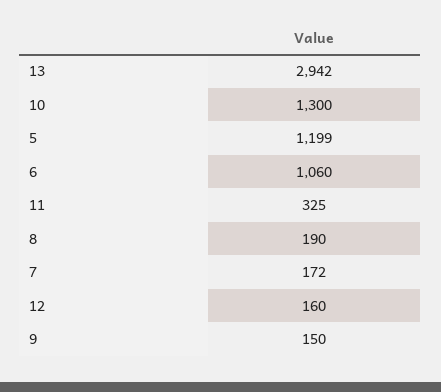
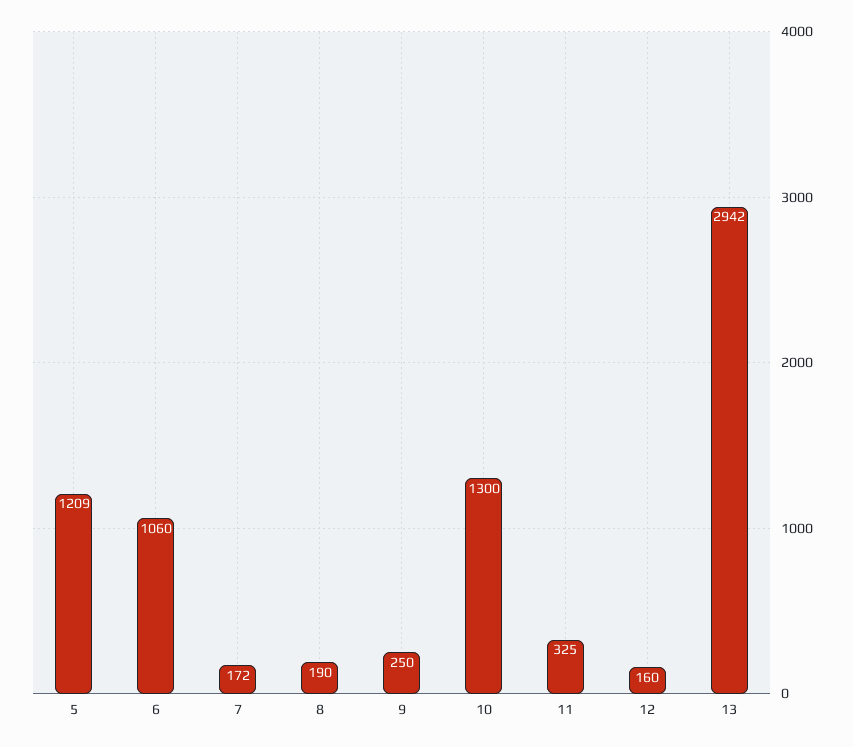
  {
    "13": 2942,
    "10": 1300,
-   "5": 1199,
+   "5": 1209,
    "6": 1060,
    "11": 325,
    "8": 190,
    "7": 172,
    "12": 160,
-   "9": 150
+   "9": 250
  }

